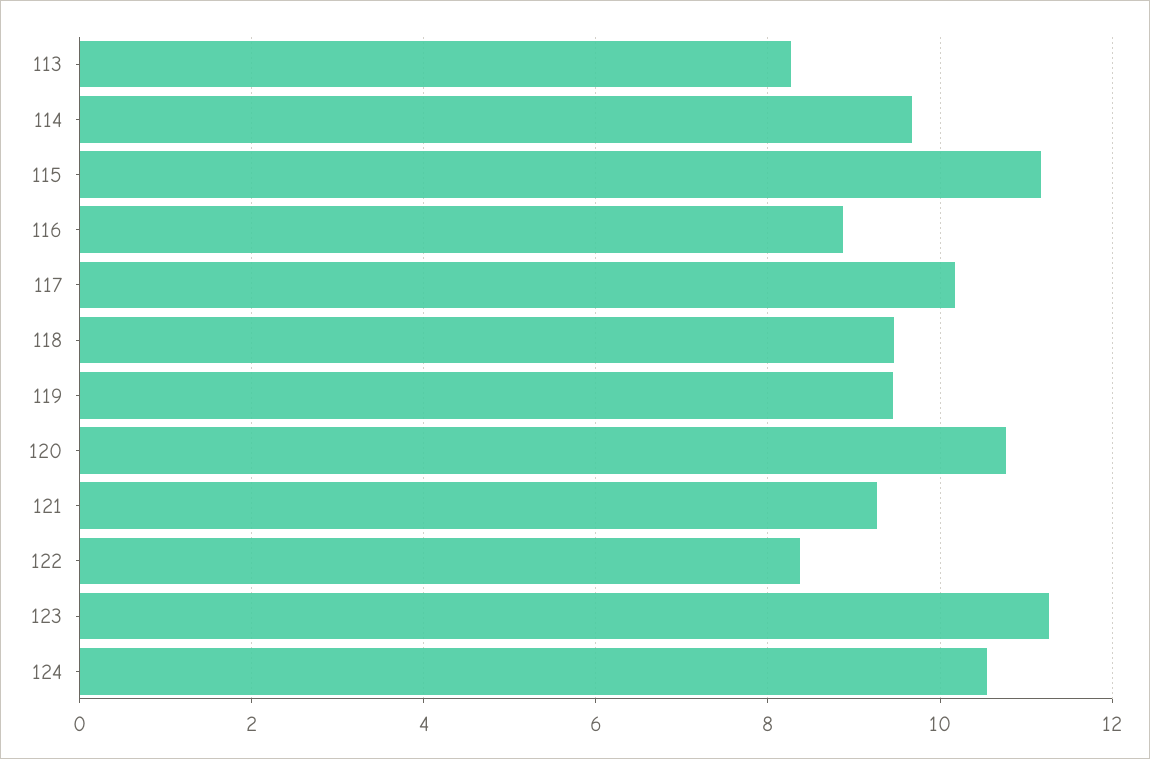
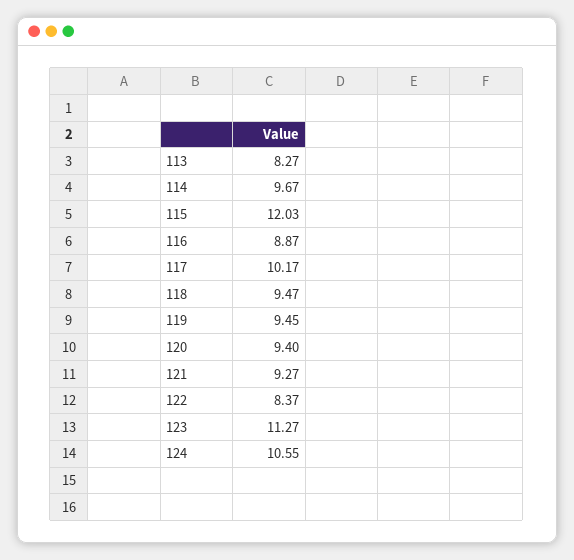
  {
    "113": 8.27,
    "114": 9.67,
-   "115": 11.2,
+   "115": 12.03,
    "116": 8.87,
    "117": 10.17,
    "118": 9.47,
    "119": 9.45,
-   "120": 10.8,
+   "120": 9.4,
    "121": 9.27,
    "122": 8.37,
    "123": 11.27,
    "124": 10.55
  }

